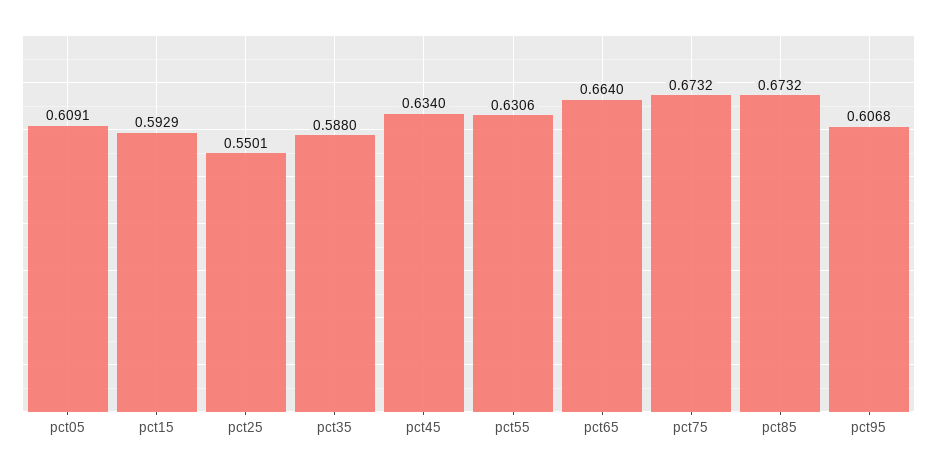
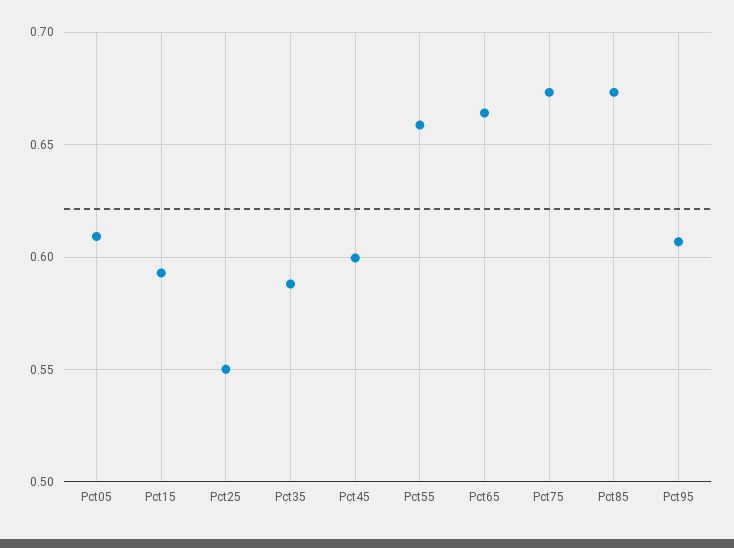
  {
    "pct05": 0.6091,
    "pct15": 0.5929,
    "pct25": 0.5501,
    "pct35": 0.588,
-   "pct45": 0.634,
+   "pct45": 0.6,
-   "pct55": 0.6306,
+   "pct55": 0.66,
    "pct65": 0.664,
    "pct75": 0.6732,
    "pct85": 0.6732,
    "pct95": 0.6068
  }

